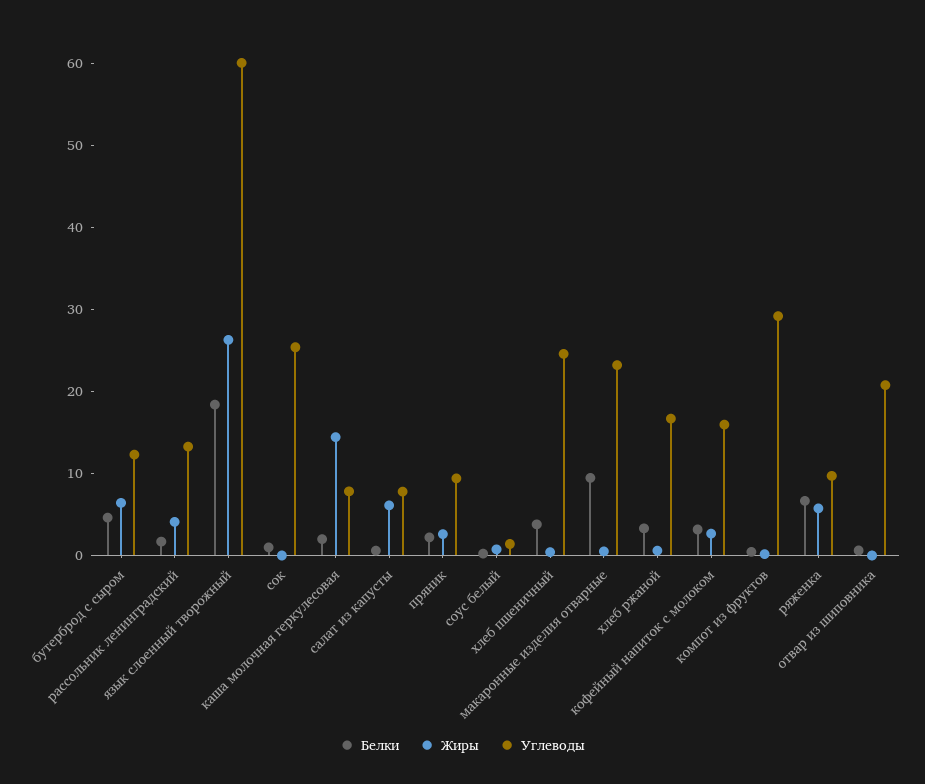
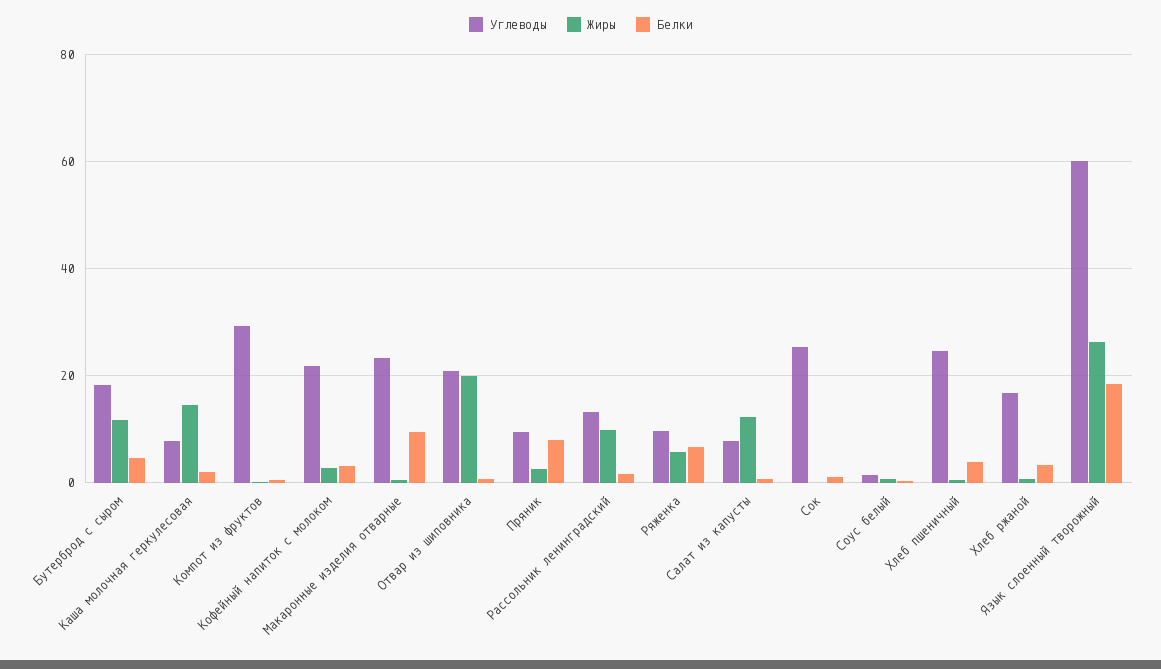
  {
    "Белки": {
      "бутерброд с сыром": 4,
      "рассольник ленинградский": 2,
      "язык слоенный творожный": 18,
      "сок": 2,
      "каша молочная геркулесовая": 2,
      "салат из капусты": 0,
-     "пряник": 2,
+     "пряник": 8,
      "соус белый": 0,
      "хлеб пшеничный": 4,
      "макаронные изделия отварные": 10,
      "хлеб ржаной": 4,
      "кофейный напиток с молоком": 4,
      "компот из фруктов": 0,
      "ряженка": 6,
      "отвар из шиповника": 0
    },
    "Жиры": {
-     "бутерброд с сыром": 6,
+     "бутерброд с сыром": 12,
-     "рассольник ленинградский": 4,
+     "рассольник ленинградский": 10,
      "язык слоенный творожный": 26,
      "сок": 0,
      "каша молочная геркулесовая": 14,
-     "салат из капусты": 6,
+     "салат из капусты": 12,
      "пряник": 2,
      "соус белый": 0,
      "хлеб пшеничный": 0,
      "макаронные изделия отварные": 0,
      "хлеб ржаной": 0,
      "кофейный напиток с молоком": 2,
      "компот из фруктов": 0,
      "ряженка": 6,
-     "отвар из шиповника": 0
+     "отвар из шиповника": 20
    },
    "Углеводы": {
-     "бутерброд с сыром": 12,
+     "бутерброд с сыром": 18,
      "рассольник ленинградский": 14,
      "язык слоенный творожный": 60,
      "сок": 26,
      "каша молочная геркулесовая": 8,
      "салат из капусты": 8,
      "пряник": 10,
      "соус белый": 2,
      "хлеб пшеничный": 24,
      "макаронные изделия отварные": 24,
      "хлеб ржаной": 16,
-     "кофейный напиток с молоком": 16,
+     "кофейный напиток с молоком": 22,
      "компот из фруктов": 30,
      "ряженка": 10,
      "отвар из шиповника": 20
    }
  }

